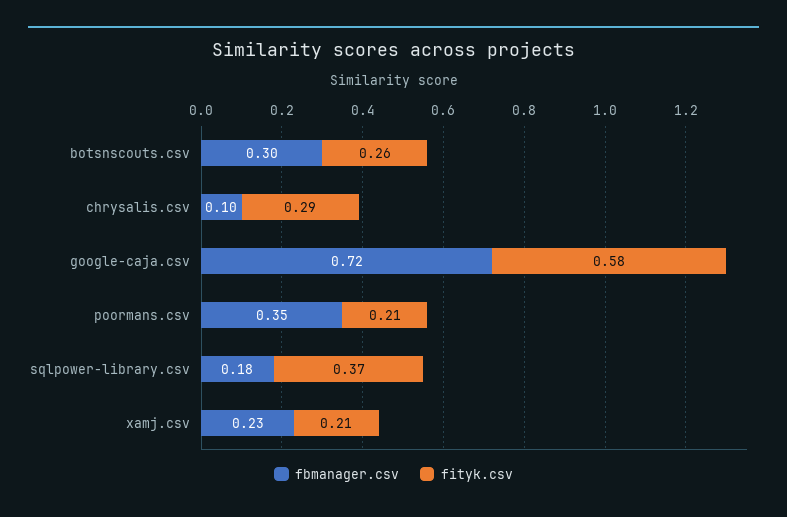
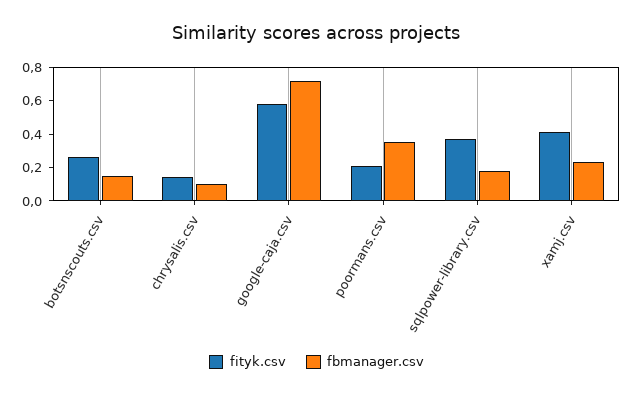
  {
    "fbmanager.csv": {
-     "botsnscouts.csv": 0.3,
+     "botsnscouts.csv": 0.15,
      "chrysalis.csv": 0.1,
      "google-caja.csv": 0.72,
      "poormans.csv": 0.35,
      "sqlpower-library.csv": 0.18,
      "xamj.csv": 0.23
    },
    "fityk.csv": {
      "botsnscouts.csv": 0.26,
-     "chrysalis.csv": 0.29,
+     "chrysalis.csv": 0.15,
      "google-caja.csv": 0.58,
      "poormans.csv": 0.21,
      "sqlpower-library.csv": 0.37,
-     "xamj.csv": 0.21
+     "xamj.csv": 0.4
    }
  }

